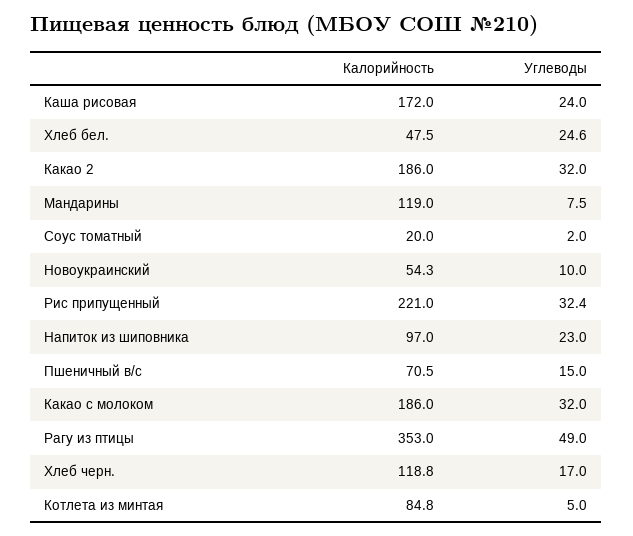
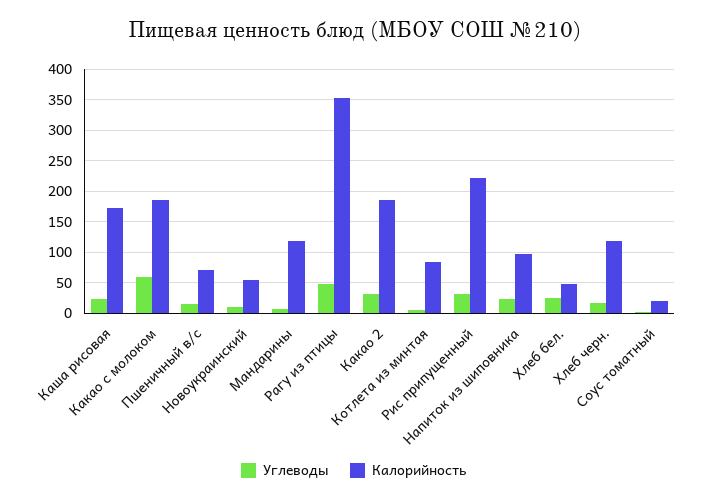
  {
    "Калорийность": {
      "Каша рисовая": 172,
      "Хлеб бел.": 47.5,
      "Какао 2": 186,
      "Мандарины": 119,
      "Соус томатный": 20,
      "Новоукраинский": 54.3,
      "Рис припущенный": 221,
      "Напиток из шиповника": 97,
      "Пшеничный в/с": 70.5,
      "Какао с молоком": 186,
      "Рагу из птицы": 353,
      "Хлеб черн.": 118.8,
      "Котлета из минтая": 84.8
    },
    "Углеводы": {
      "Каша рисовая": 24,
      "Хлеб бел.": 24.6,
      "Какао 2": 32,
      "Мандарины": 7.5,
      "Соус томатный": 2,
      "Новоукраинский": 10,
      "Рис припущенный": 32.4,
      "Напиток из шиповника": 23,
      "Пшеничный в/с": 15,
-     "Какао с молоком": 32,
+     "Какао с молоком": 60,
      "Рагу из птицы": 49,
      "Хлеб черн.": 17,
      "Котлета из минтая": 5
    }
  }

